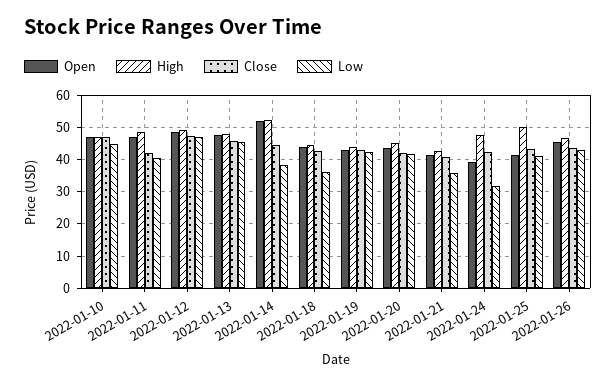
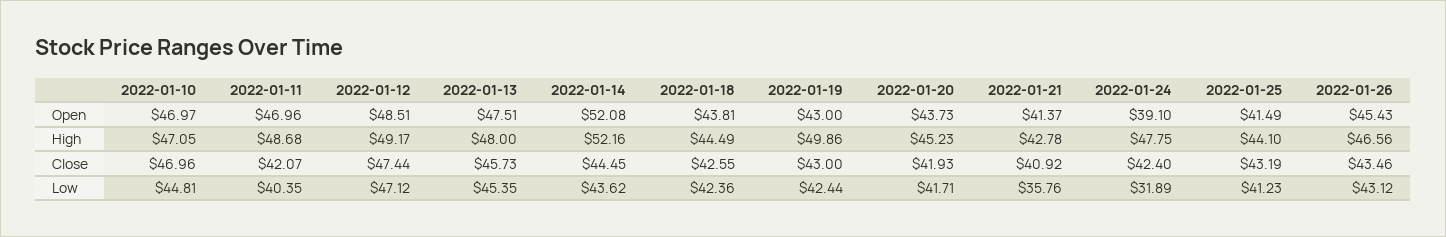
  {
    "Open": {
      "2022-01-10": 46.97,
      "2022-01-11": 46.96,
      "2022-01-12": 48.51,
      "2022-01-13": 47.51,
      "2022-01-14": 52.08,
      "2022-01-18": 43.81,
      "2022-01-19": 43,
      "2022-01-20": 43.73,
      "2022-01-21": 41.37,
      "2022-01-24": 39.1,
      "2022-01-25": 41.49,
      "2022-01-26": 45.43
    },
    "High": {
      "2022-01-10": 47.05,
      "2022-01-11": 48.68,
      "2022-01-12": 49.17,
      "2022-01-13": 48,
      "2022-01-14": 52.16,
      "2022-01-18": 44.49,
-     "2022-01-19": 44,
+     "2022-01-19": 49.86,
      "2022-01-20": 45.23,
      "2022-01-21": 42.78,
      "2022-01-24": 47.75,
-     "2022-01-25": 50,
+     "2022-01-25": 44.1,
      "2022-01-26": 46.56
    },
    "Close": {
      "2022-01-10": 46.96,
      "2022-01-11": 42.07,
      "2022-01-12": 47.44,
      "2022-01-13": 45.73,
      "2022-01-14": 44.45,
      "2022-01-18": 42.55,
      "2022-01-19": 43,
      "2022-01-20": 41.93,
      "2022-01-21": 40.92,
      "2022-01-24": 42.4,
      "2022-01-25": 43.19,
      "2022-01-26": 43.46
    },
    "Low": {
      "2022-01-10": 44.81,
      "2022-01-11": 40.35,
      "2022-01-12": 47.12,
      "2022-01-13": 45.35,
-     "2022-01-14": 38,
+     "2022-01-14": 43.62,
-     "2022-01-18": 36,
+     "2022-01-18": 42.36,
      "2022-01-19": 42.44,
      "2022-01-20": 41.71,
      "2022-01-21": 35.76,
      "2022-01-24": 31.89,
      "2022-01-25": 41.23,
      "2022-01-26": 43.12
    }
  }

